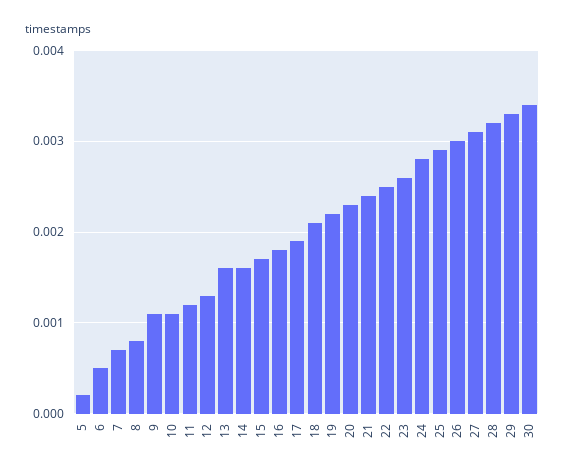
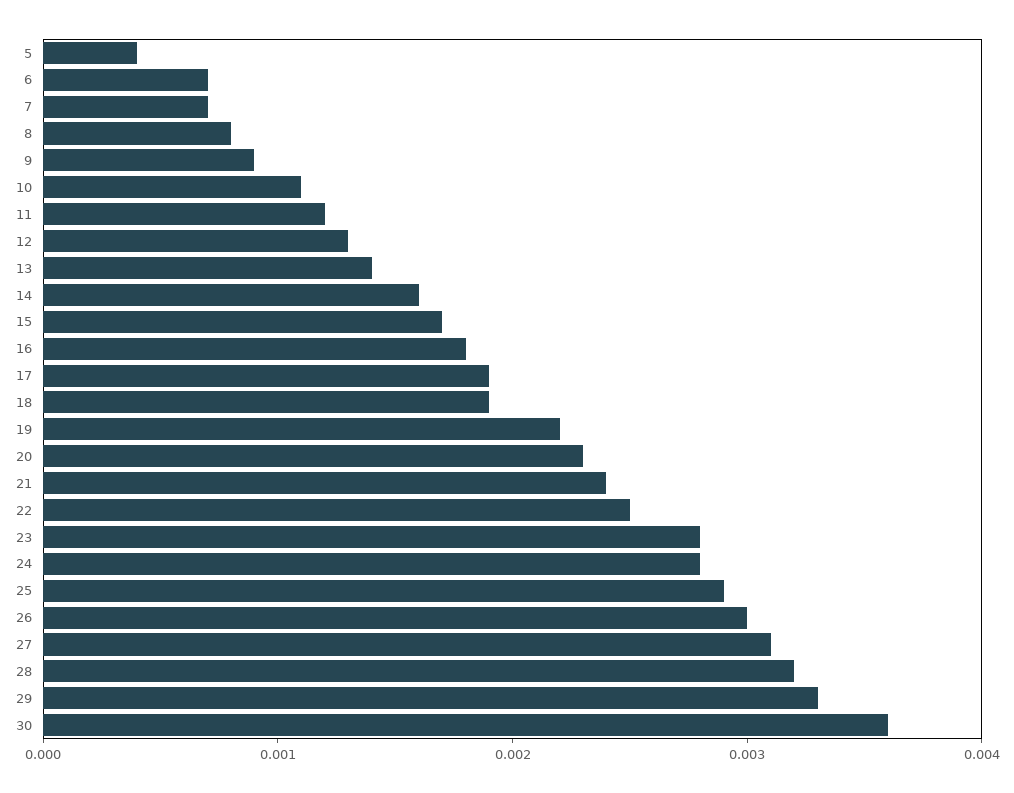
  {
-   "5": 0.0002,
+   "5": 0.0004,
-   "6": 0.0005,
+   "6": 0.0007,
    "7": 0.0007,
    "8": 0.0008,
-   "9": 0.0011,
+   "9": 0.0009,
    "10": 0.0011,
    "11": 0.0012,
    "12": 0.0013,
-   "13": 0.0016,
+   "13": 0.0014,
    "14": 0.0016,
    "15": 0.0017,
    "16": 0.0018,
    "17": 0.0019,
-   "18": 0.0021,
+   "18": 0.0019,
    "19": 0.0022,
    "20": 0.0023,
    "21": 0.0024,
    "22": 0.0025,
-   "23": 0.0026,
+   "23": 0.0028,
    "24": 0.0028,
    "25": 0.0029,
    "26": 0.003,
    "27": 0.0031,
    "28": 0.0032,
    "29": 0.0033,
-   "30": 0.0034
+   "30": 0.0036
  }

